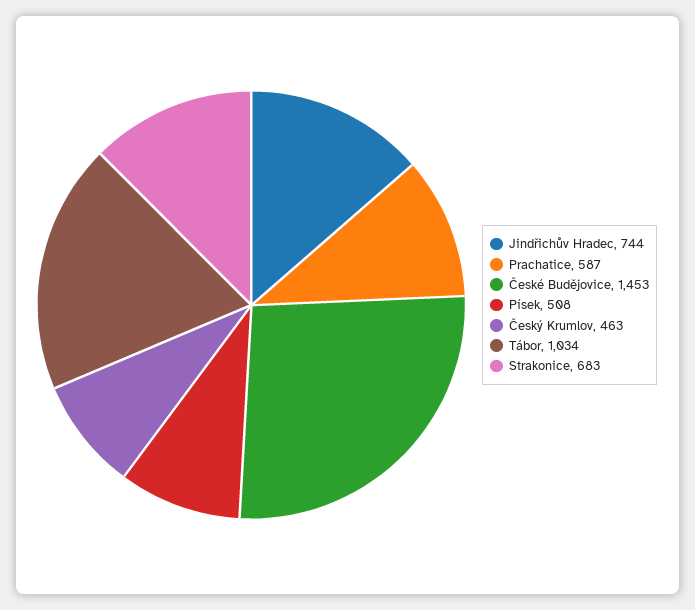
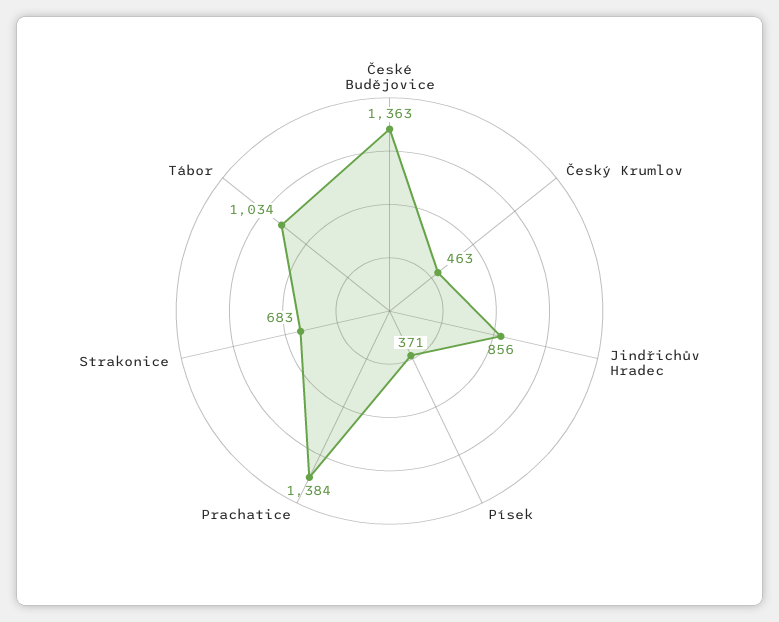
  {
-   "Jindřichův Hradec": 744,
+   "Jindřichův Hradec": 856,
-   "Prachatice": 587,
+   "Prachatice": 1384,
-   "České Budějovice": 1453,
+   "České Budějovice": 1363,
-   "Písek": 508,
+   "Písek": 371,
    "Český Krumlov": 463,
    "Tábor": 1034,
    "Strakonice": 683
  }

